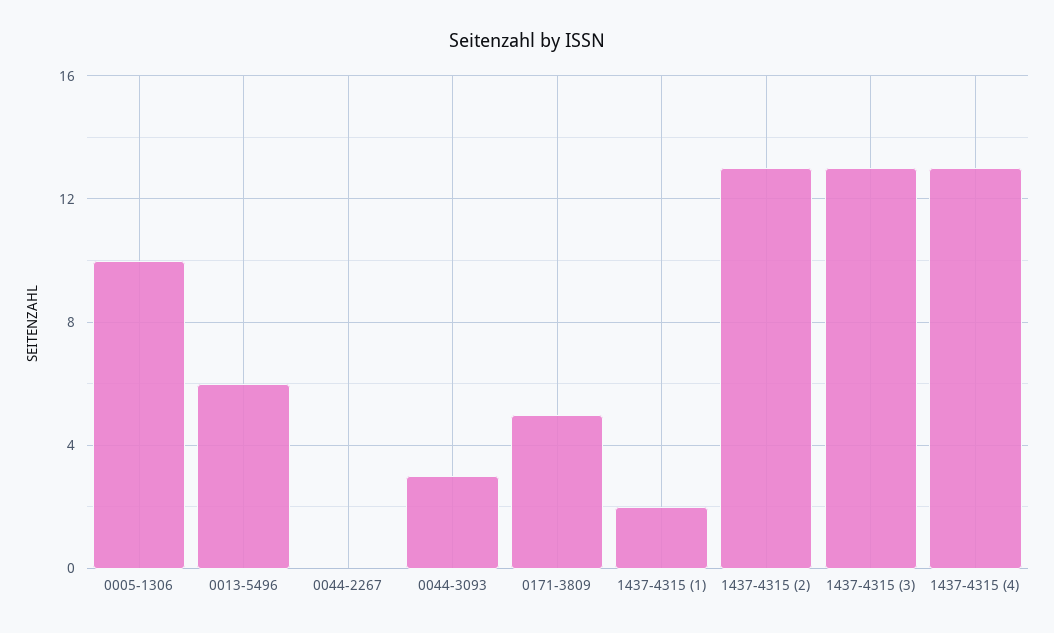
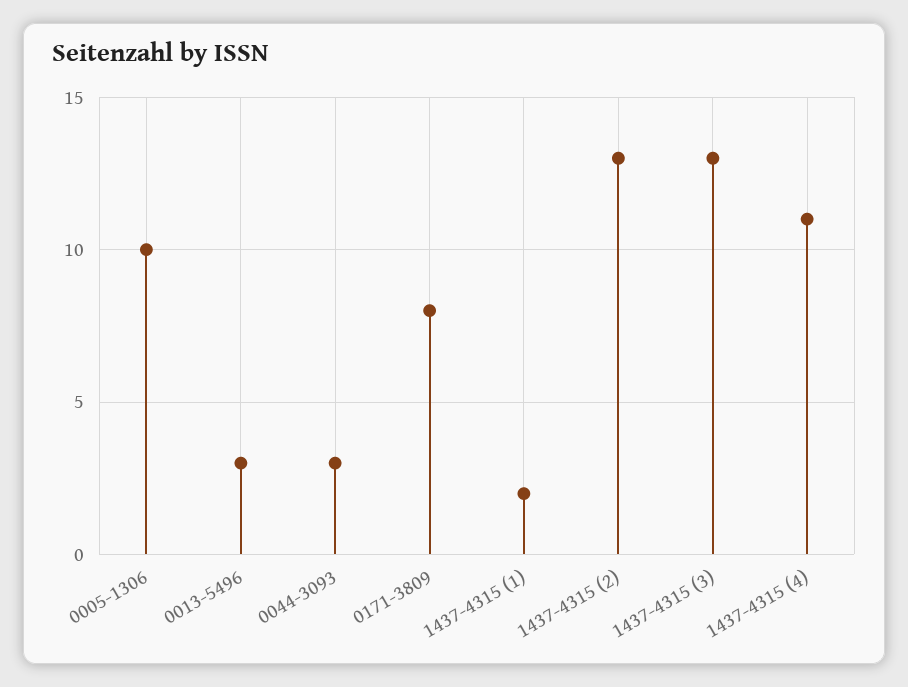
  {
    "0005-1306": 10,
-   "0013-5496": 6,
+   "0013-5496": 3,
-   "0044-2267": 0,
    "0044-3093": 3,
-   "0171-3809": 5,
+   "0171-3809": 8,
    "1437-4315 (1)": 2,
    "1437-4315 (2)": 13,
    "1437-4315 (3)": 13,
-   "1437-4315 (4)": 13
+   "1437-4315 (4)": 11
  }

